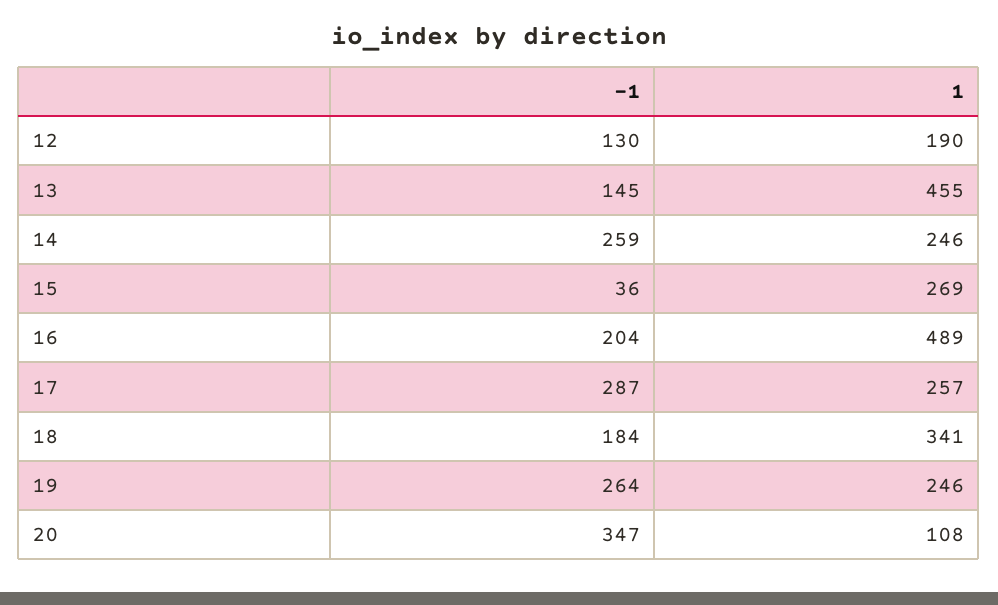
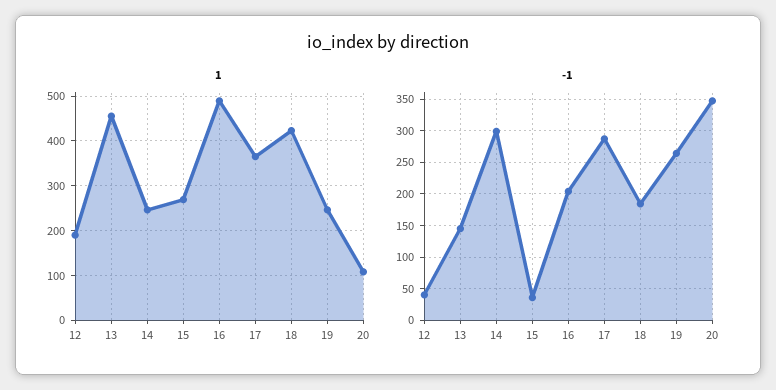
  {
    "-1": {
-     "12": 130,
+     "12": 40,
      "13": 145,
-     "14": 259,
+     "14": 300,
      "15": 36,
      "16": 204,
      "17": 287,
      "18": 184,
      "19": 264,
      "20": 347
    },
    "1": {
      "12": 190,
      "13": 455,
      "14": 246,
      "15": 269,
      "16": 489,
-     "17": 257,
+     "17": 360,
-     "18": 341,
+     "18": 420,
      "19": 246,
      "20": 108
    }
  }

